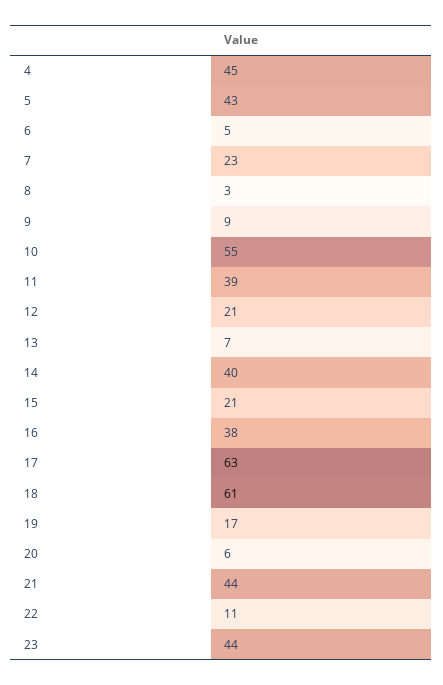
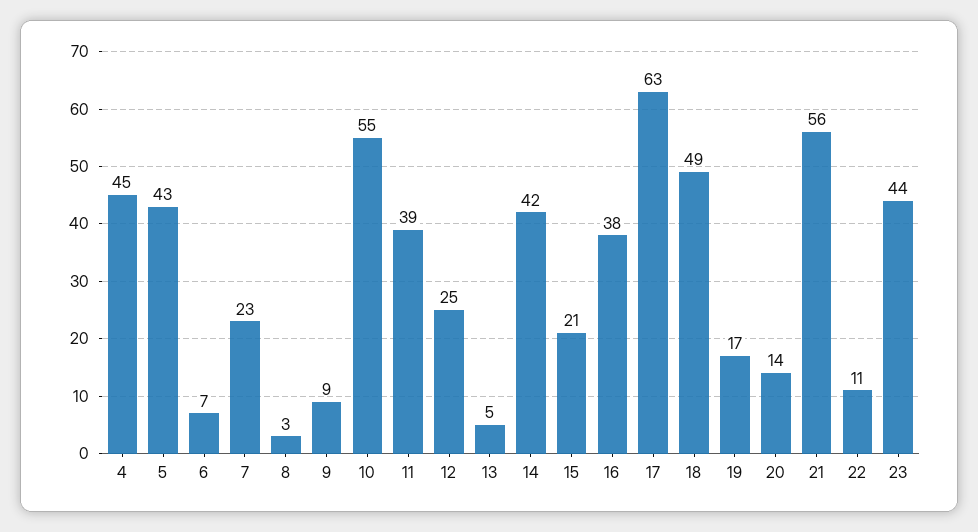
  {
    "4": 45,
    "5": 43,
-   "6": 5,
+   "6": 7,
    "7": 23,
    "8": 3,
    "9": 9,
    "10": 55,
    "11": 39,
-   "12": 21,
+   "12": 25,
-   "13": 7,
+   "13": 5,
-   "14": 40,
+   "14": 42,
    "15": 21,
    "16": 38,
    "17": 63,
-   "18": 61,
+   "18": 49,
    "19": 17,
-   "20": 6,
+   "20": 14,
-   "21": 44,
+   "21": 56,
    "22": 11,
    "23": 44
  }

